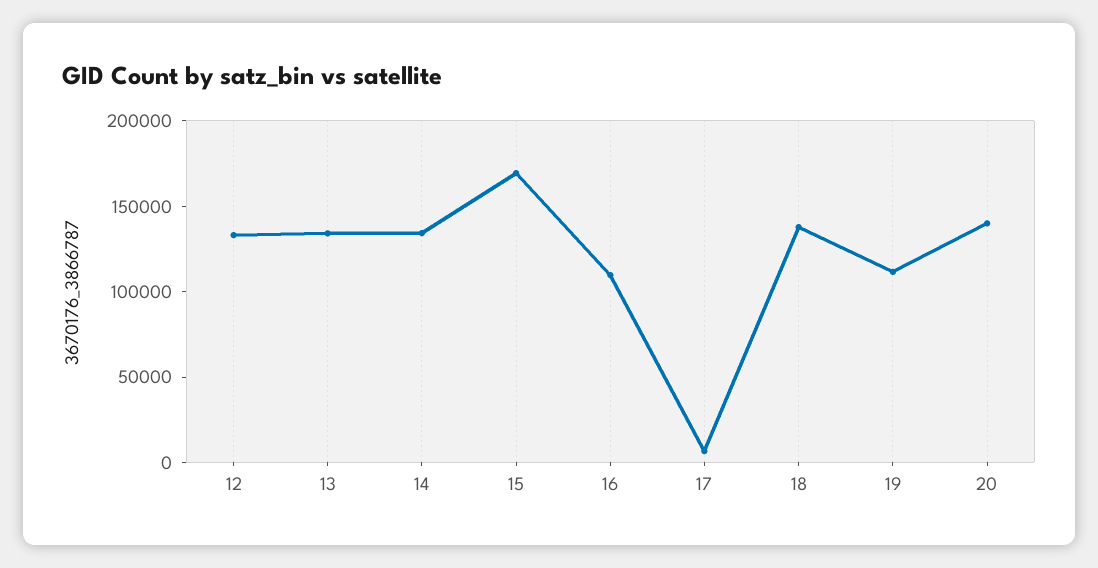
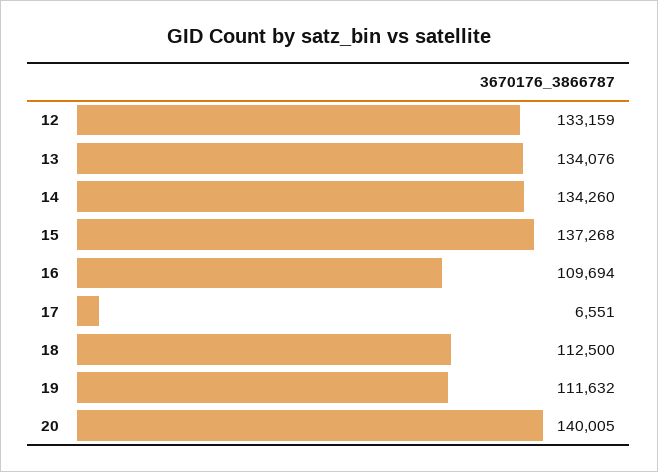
  {
    "12": 133159,
    "13": 134076,
    "14": 134260,
-   "15": 170000,
+   "15": 137268,
    "16": 109694,
    "17": 6551,
-   "18": 140000,
+   "18": 112500,
    "19": 111632,
    "20": 140005
  }

